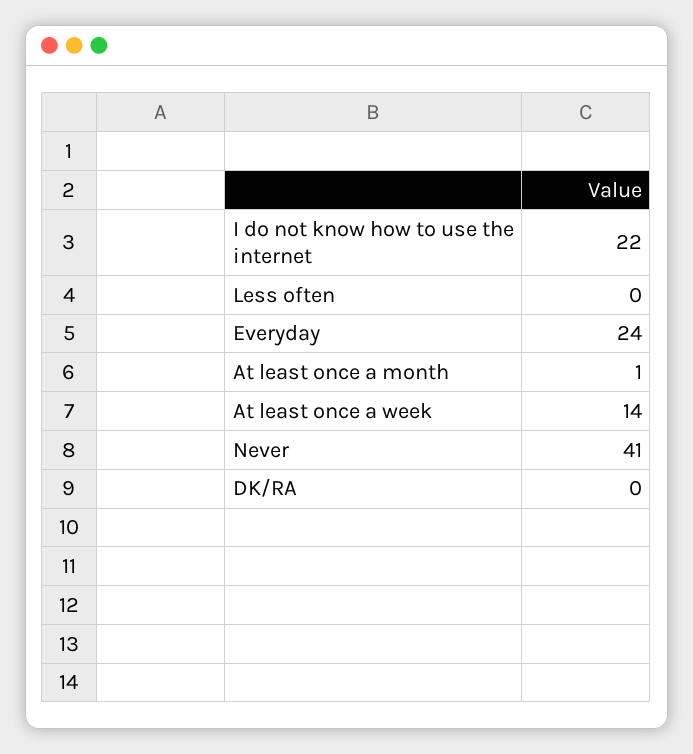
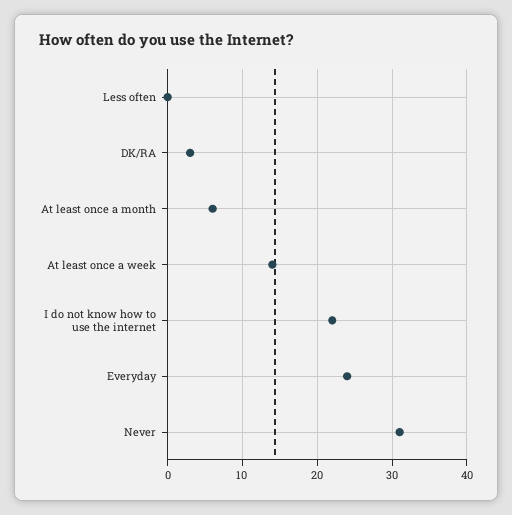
  {
    "I do not know how to use the internet": 22,
    "Less often": 0,
    "Everyday": 24,
-   "At least once a month": 1,
+   "At least once a month": 6,
    "At least once a week": 14,
-   "Never": 41,
+   "Never": 31,
-   "DK/RA": 0
+   "DK/RA": 3
  }

